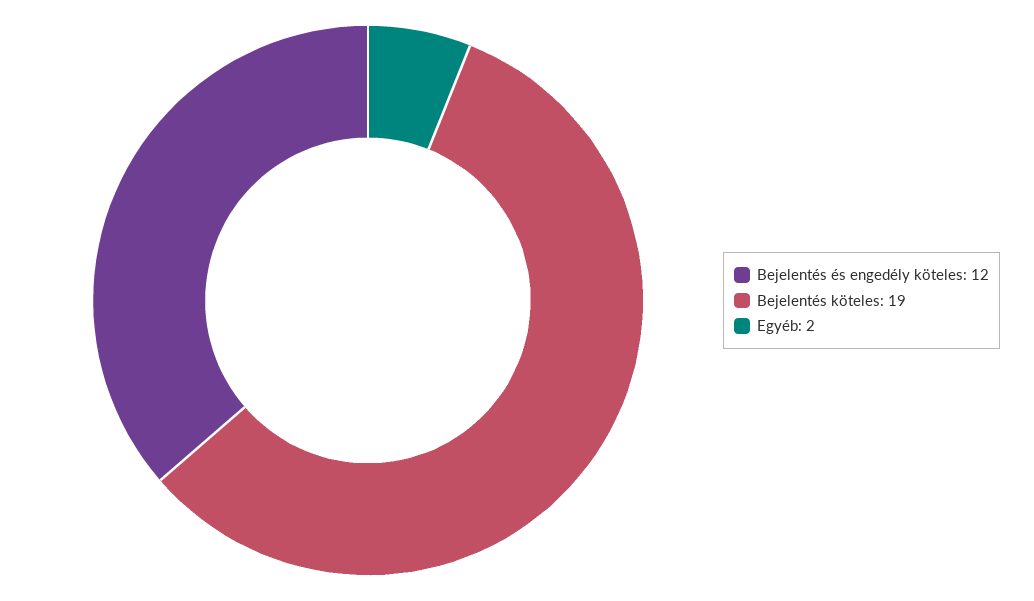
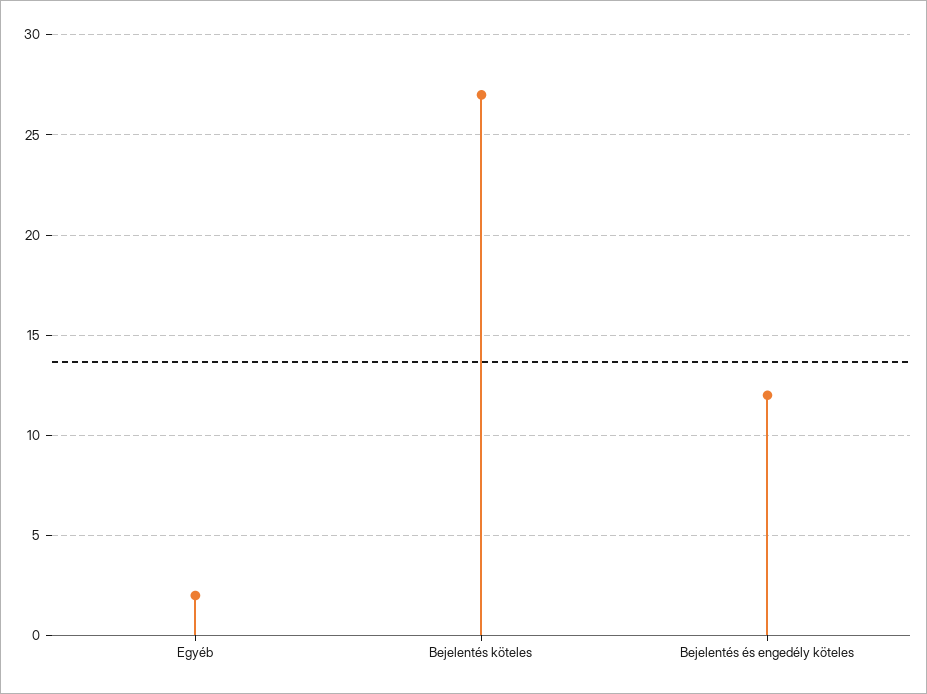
  {
    "Bejelentés és engedély köteles": 12,
-   "Bejelentés köteles": 19,
+   "Bejelentés köteles": 27,
    "Egyéb": 2
  }

